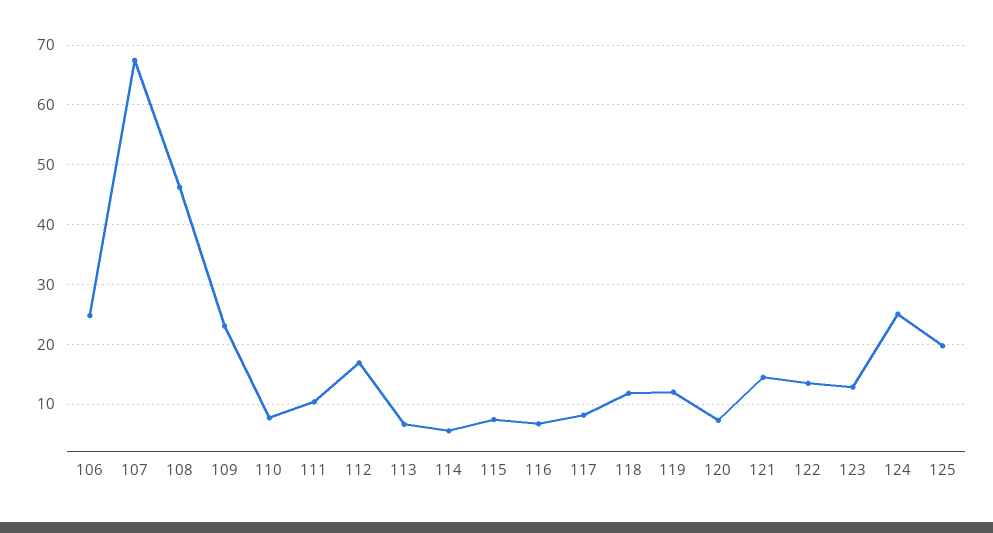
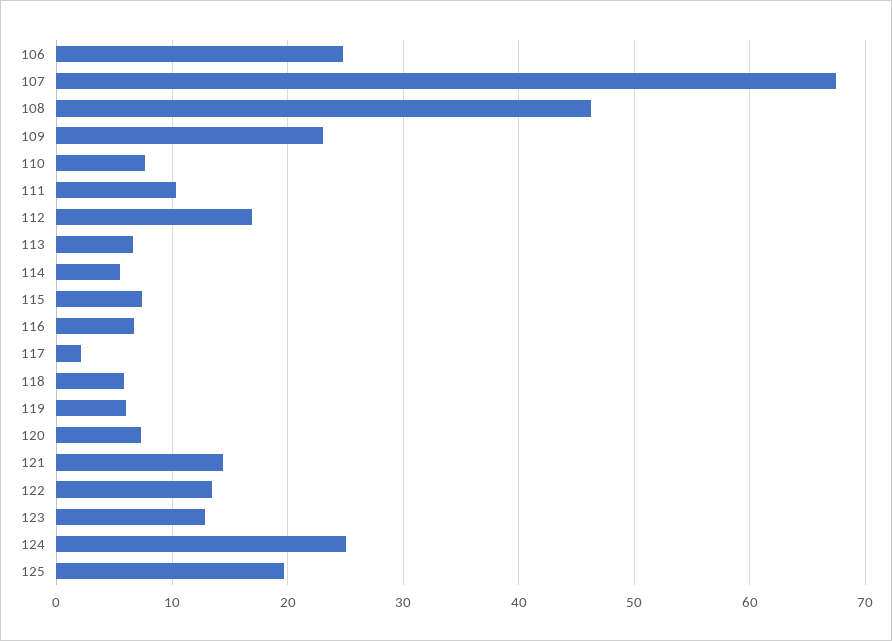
  {
    "106": 25,
    "107": 67,
    "108": 46,
    "109": 23,
    "110": 8,
    "111": 10,
    "112": 17,
    "113": 7,
    "114": 6,
    "115": 7,
    "116": 7,
-   "117": 8,
+   "117": 2,
-   "118": 12,
+   "118": 6,
-   "119": 12,
+   "119": 6,
    "120": 7,
    "121": 14,
    "122": 13,
    "123": 13,
    "124": 25,
    "125": 20
  }

